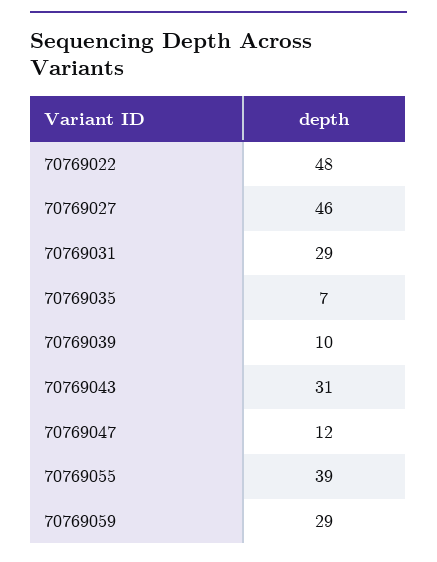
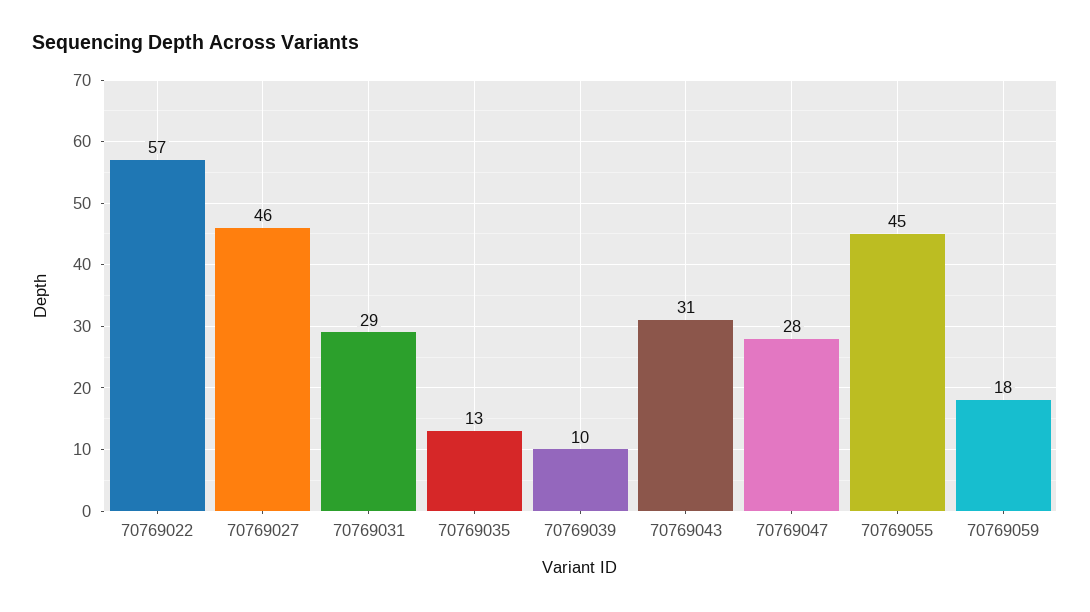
  {
-   "70769022": 48,
+   "70769022": 57,
    "70769027": 46,
    "70769031": 29,
-   "70769035": 7,
+   "70769035": 13,
    "70769039": 10,
    "70769043": 31,
-   "70769047": 12,
+   "70769047": 28,
-   "70769055": 39,
+   "70769055": 45,
-   "70769059": 29
+   "70769059": 18
  }

